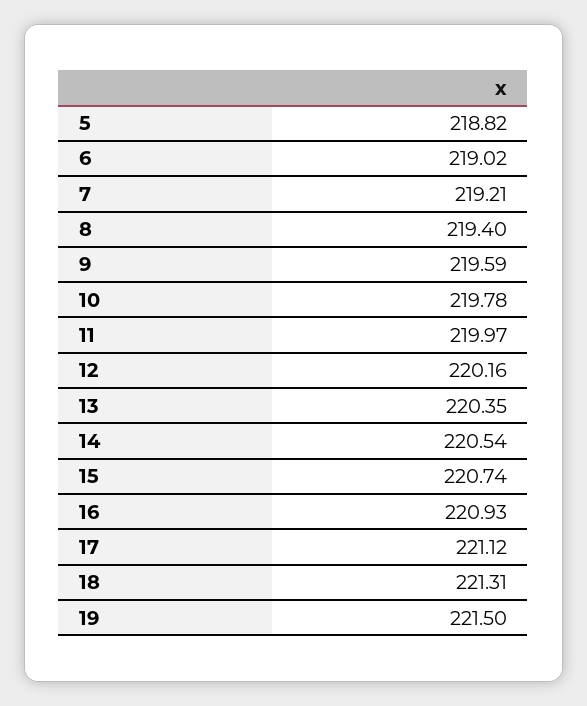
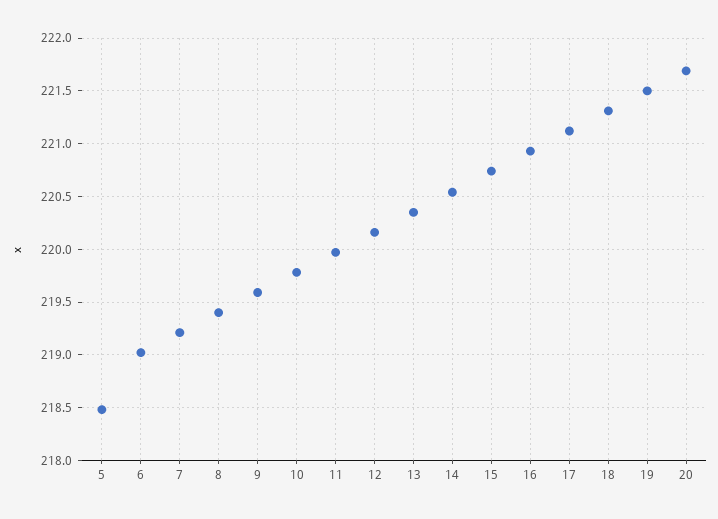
  {
-   "5": 218.82,
+   "5": 218.5,
    "6": 219.02,
    "7": 219.21,
    "8": 219.4,
    "9": 219.59,
    "10": 219.78,
    "11": 219.97,
    "12": 220.16,
    "13": 220.35,
    "14": 220.54,
    "15": 220.74,
    "16": 220.93,
    "17": 221.12,
    "18": 221.31,
-   "19": 221.5
+   "19": 221.5,
+   "20": 221.7
  }

